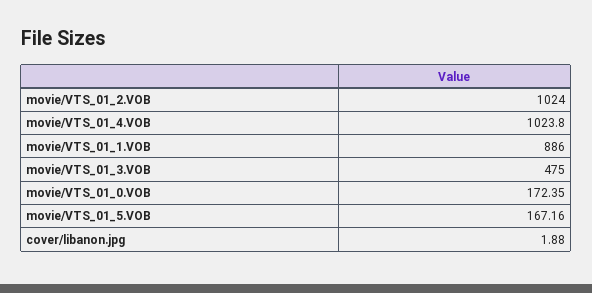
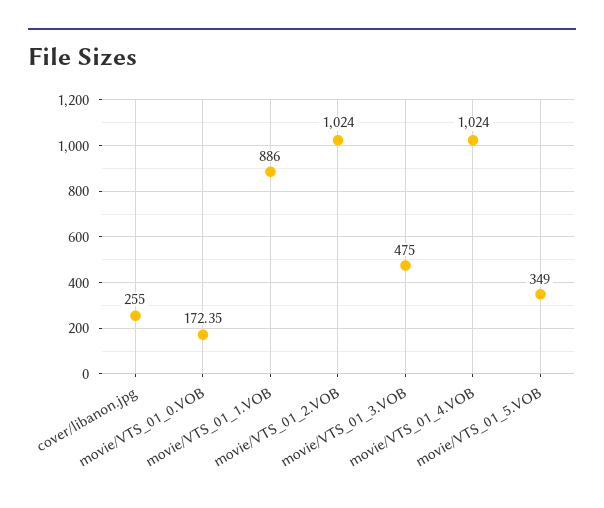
  {
    "movie/VTS_01_2.VOB": 1024,
-   "movie/VTS_01_4.VOB": 1023.8,
+   "movie/VTS_01_4.VOB": 1024,
    "movie/VTS_01_1.VOB": 886,
    "movie/VTS_01_3.VOB": 475,
    "movie/VTS_01_0.VOB": 172.35,
-   "movie/VTS_01_5.VOB": 167.16,
+   "movie/VTS_01_5.VOB": 349,
-   "cover/libanon.jpg": 1.88
+   "cover/libanon.jpg": 255
  }

